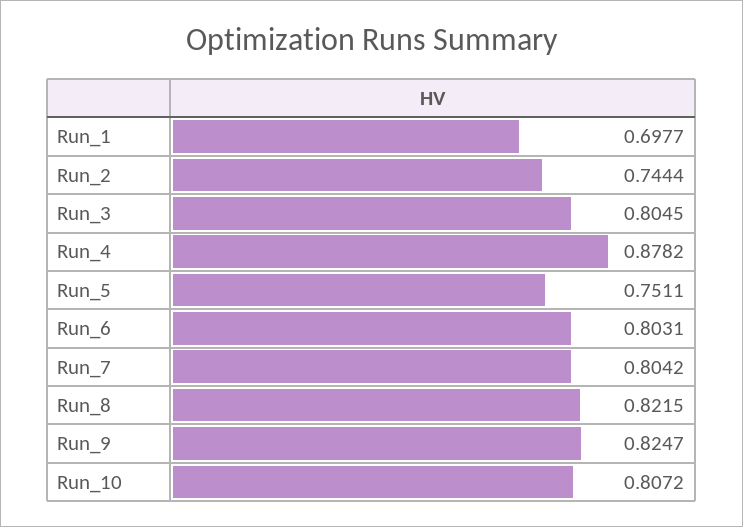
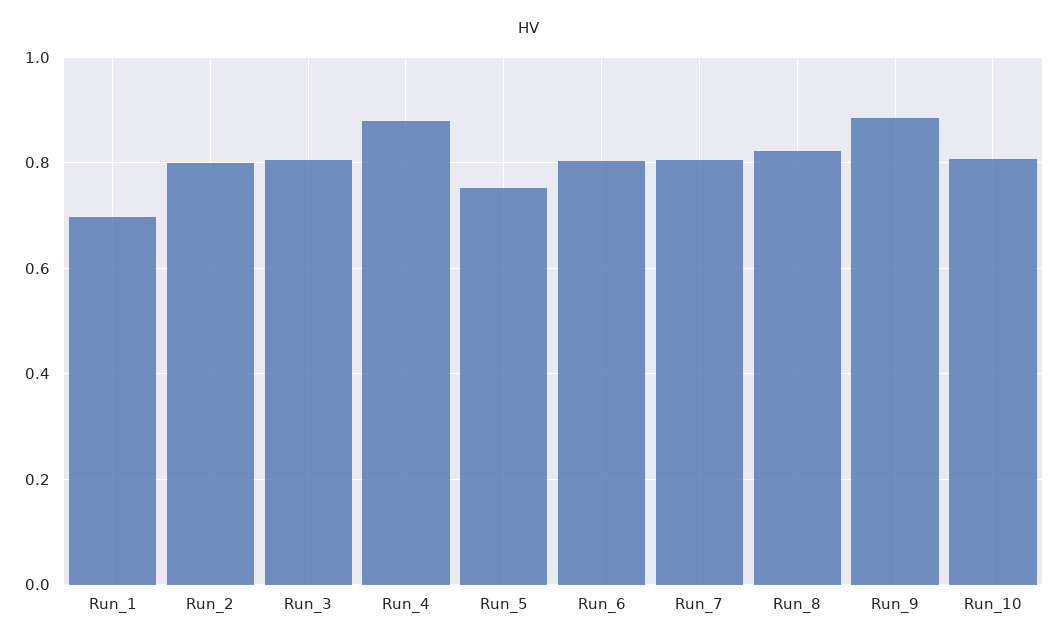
  {
    "Run_1": 0.6977,
-   "Run_2": 0.7444,
+   "Run_2": 0.8,
    "Run_3": 0.8045,
    "Run_4": 0.8782,
    "Run_5": 0.7511,
    "Run_6": 0.8031,
    "Run_7": 0.8042,
    "Run_8": 0.8215,
-   "Run_9": 0.8247,
+   "Run_9": 0.88,
    "Run_10": 0.8072
  }

